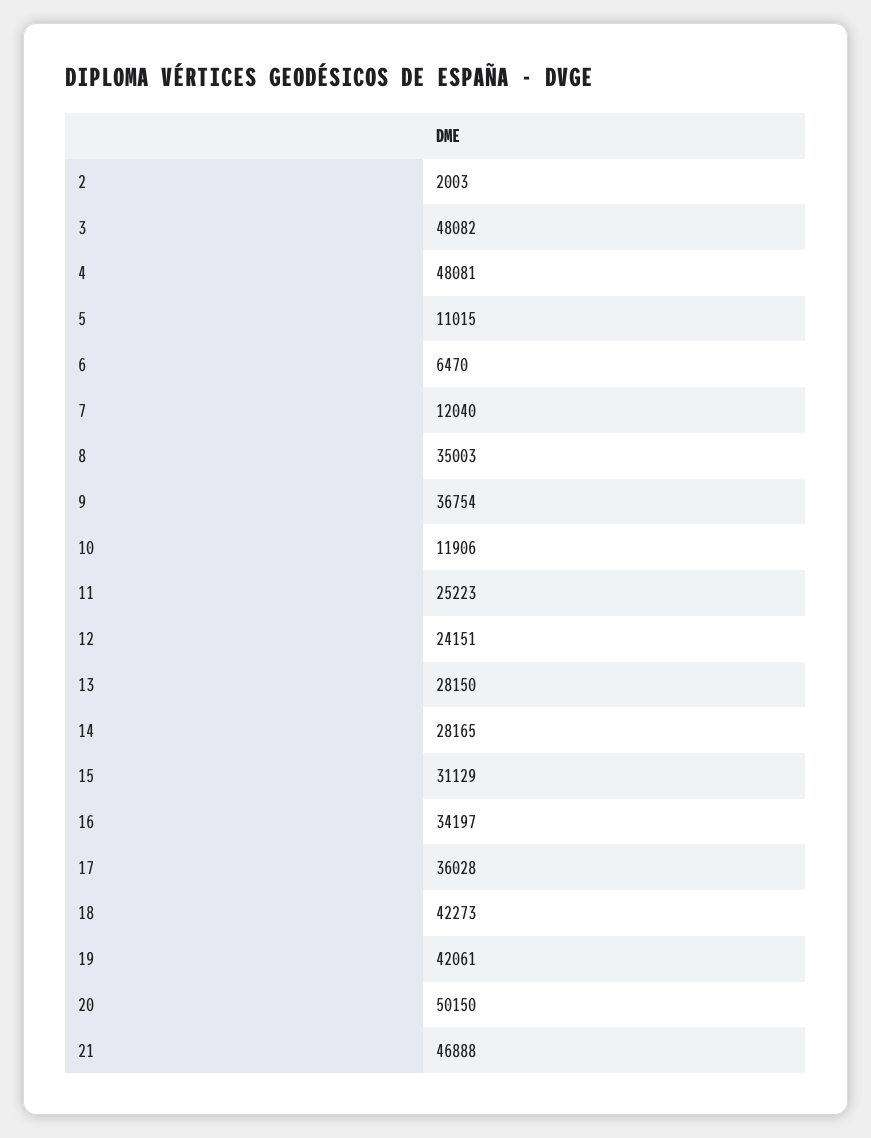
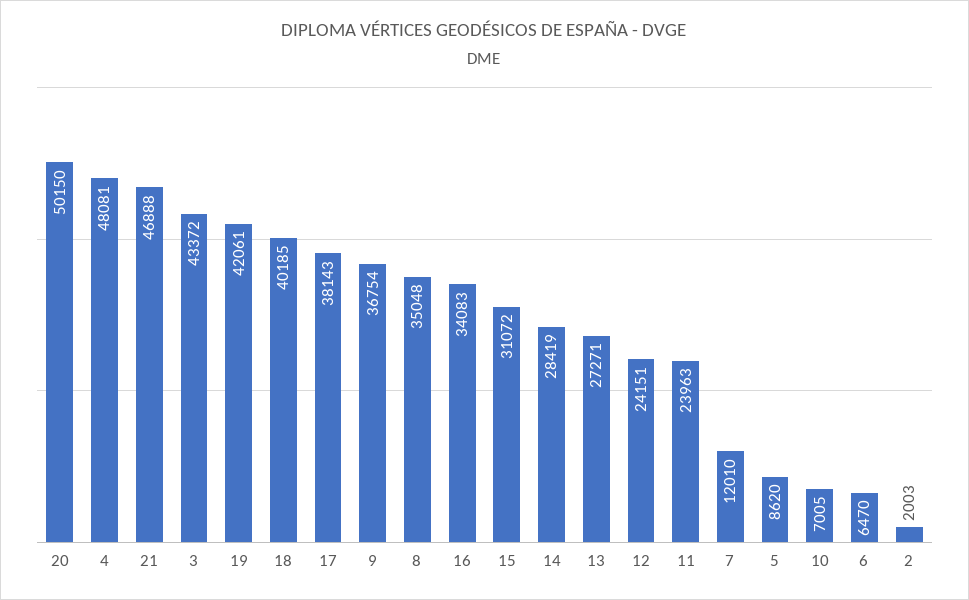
  {
    "2": 2003,
-   "3": 48082,
+   "3": 43372,
    "4": 48081,
-   "5": 11015,
+   "5": 8620,
    "6": 6470,
-   "7": 12040,
+   "7": 12010,
-   "8": 35003,
+   "8": 35048,
    "9": 36754,
-   "10": 11906,
+   "10": 7005,
-   "11": 25223,
+   "11": 23963,
    "12": 24151,
-   "13": 28150,
+   "13": 27271,
-   "14": 28165,
+   "14": 28419,
-   "15": 31129,
+   "15": 31072,
-   "16": 34197,
+   "16": 34083,
-   "17": 36028,
+   "17": 38143,
-   "18": 42273,
+   "18": 40185,
    "19": 42061,
    "20": 50150,
    "21": 46888
  }

